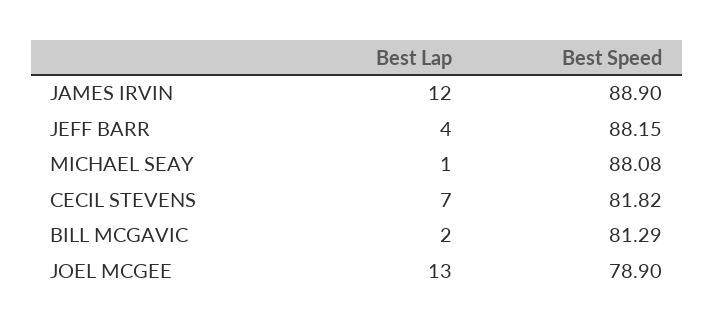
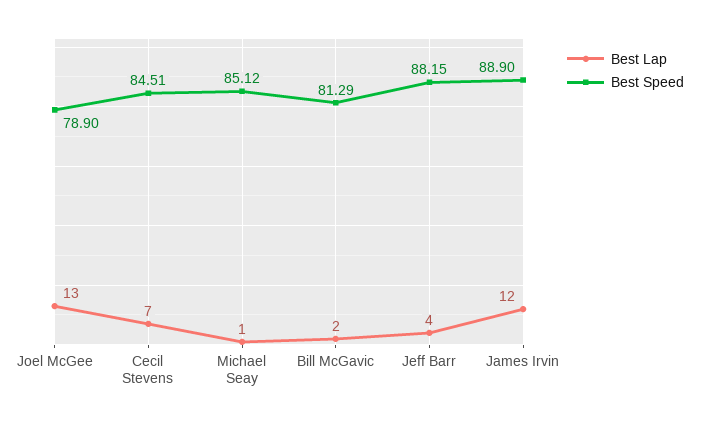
  {
    "Best Lap": {
      "JAMES IRVIN": 12,
      "JEFF BARR": 4,
      "MICHAEL SEAY": 1,
      "CECIL STEVENS": 7,
      "BILL MCGAVIC": 2,
      "JOEL MCGEE": 13
    },
    "Best Speed": {
      "JAMES IRVIN": 88.9,
      "JEFF BARR": 88.15,
-     "MICHAEL SEAY": 88.08,
+     "MICHAEL SEAY": 85.12,
-     "CECIL STEVENS": 81.82,
+     "CECIL STEVENS": 84.51,
      "BILL MCGAVIC": 81.29,
      "JOEL MCGEE": 78.9
    }
  }

